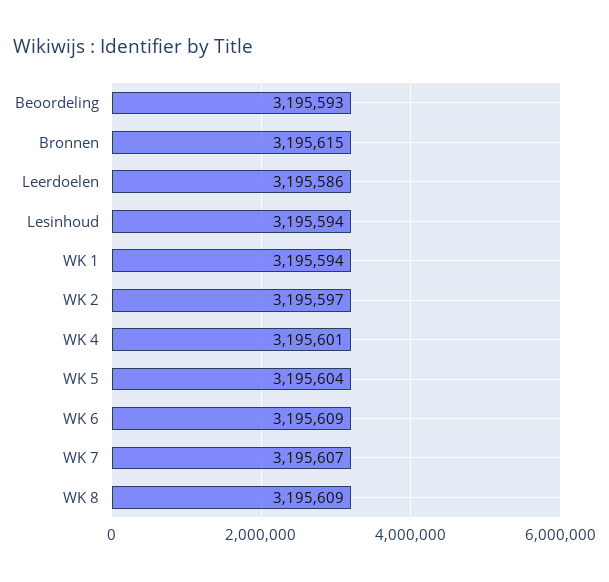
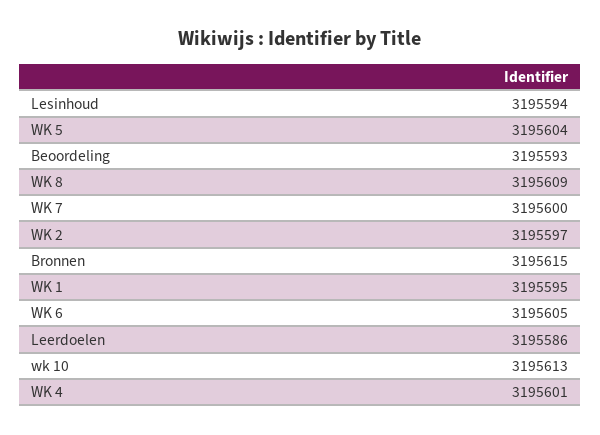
  {
    "Beoordeling": 3195593,
    "Bronnen": 3195615,
    "Leerdoelen": 3195586,
    "Lesinhoud": 3195594,
-   "WK 1": 3195594,
+   "WK 1": 3195595,
    "WK 2": 3195597,
    "WK 4": 3195601,
    "WK 5": 3195604,
-   "WK 6": 3195609,
+   "WK 6": 3195605,
-   "WK 7": 3195607,
+   "WK 7": 3195600,
-   "WK 8": 3195609
+   "WK 8": 3195609,
+   "wk 10": 3195613
  }

